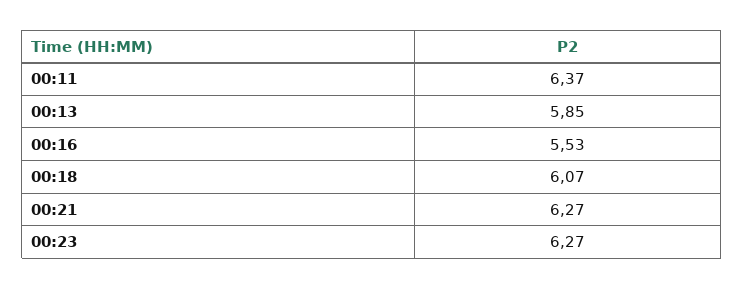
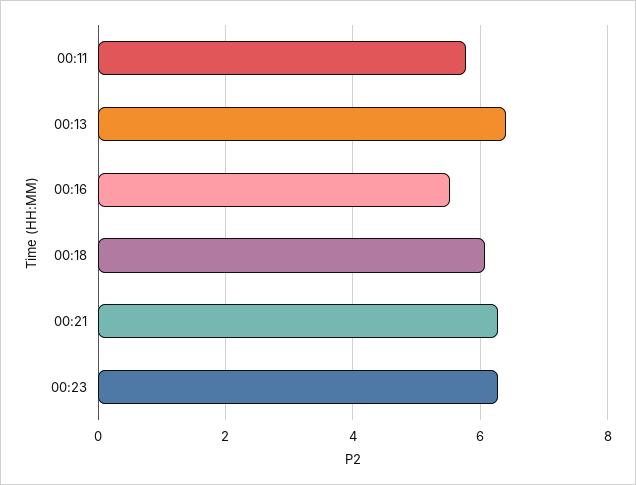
  {
-   "00:11": 6.37,
+   "00:11": 5.8,
-   "00:13": 5.85,
+   "00:13": 6.4,
    "00:16": 5.53,
    "00:18": 6.07,
    "00:21": 6.27,
    "00:23": 6.27
  }

